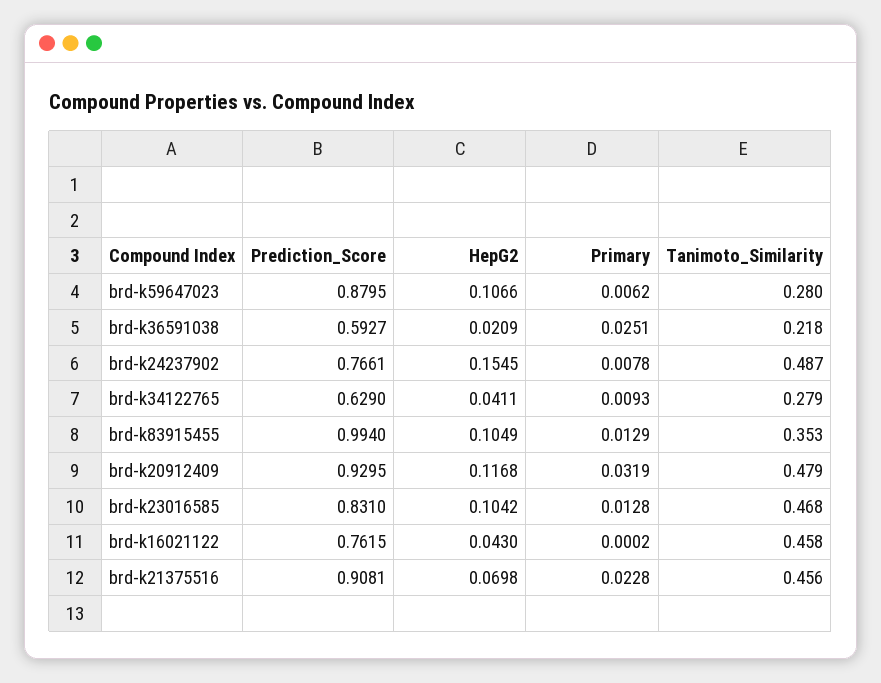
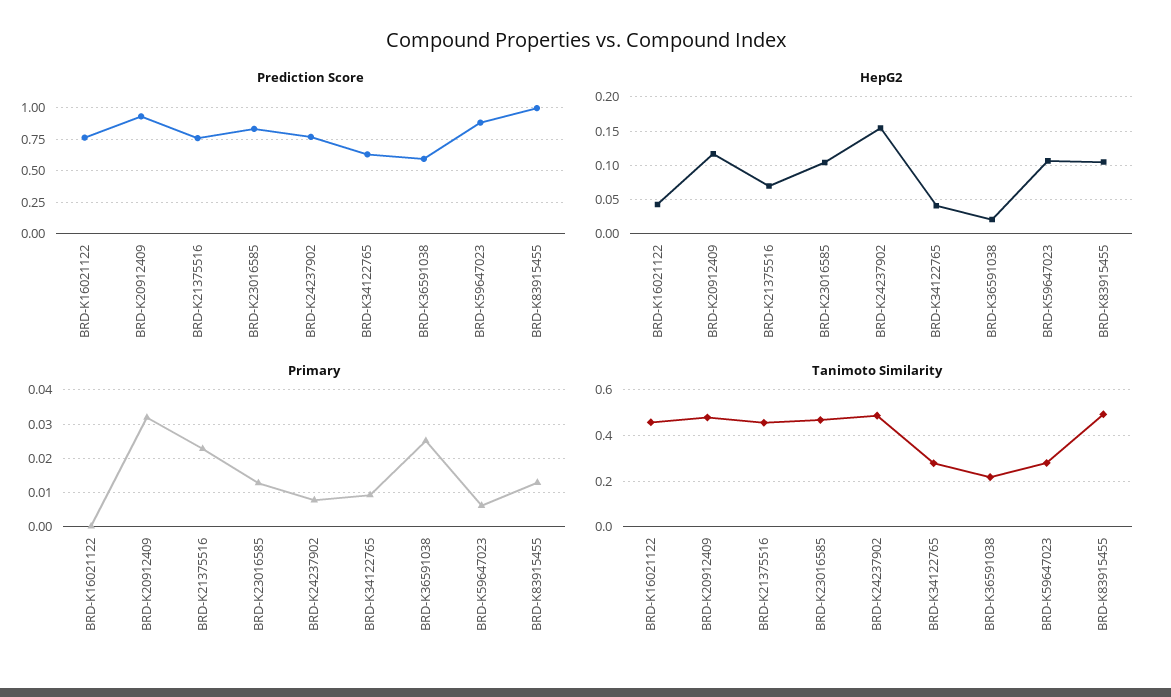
  {
    "Prediction_Score": {
      "brd-k59647023": 0.8795,
      "brd-k36591038": 0.5927,
      "brd-k24237902": 0.7661,
      "brd-k34122765": 0.629,
      "brd-k83915455": 0.994,
      "brd-k20912409": 0.9295,
      "brd-k23016585": 0.831,
      "brd-k16021122": 0.7615,
-     "brd-k21375516": 0.9081
+     "brd-k21375516": 0.75
    },
    "HepG2": {
      "brd-k59647023": 0.1066,
      "brd-k36591038": 0.0209,
      "brd-k24237902": 0.1545,
      "brd-k34122765": 0.0411,
      "brd-k83915455": 0.1049,
      "brd-k20912409": 0.1168,
      "brd-k23016585": 0.1042,
      "brd-k16021122": 0.043,
      "brd-k21375516": 0.0698
    },
    "Primary": {
      "brd-k59647023": 0.0062,
      "brd-k36591038": 0.0251,
      "brd-k24237902": 0.0078,
      "brd-k34122765": 0.0093,
      "brd-k83915455": 0.0129,
      "brd-k20912409": 0.0319,
      "brd-k23016585": 0.0128,
      "brd-k16021122": 0.0002,
      "brd-k21375516": 0.0228
    },
    "Tanimoto_Similarity": {
      "brd-k59647023": 0.28,
      "brd-k36591038": 0.218,
      "brd-k24237902": 0.487,
      "brd-k34122765": 0.279,
-     "brd-k83915455": 0.353,
+     "brd-k83915455": 0.5,
      "brd-k20912409": 0.479,
      "brd-k23016585": 0.468,
      "brd-k16021122": 0.458,
      "brd-k21375516": 0.456
    }
  }

